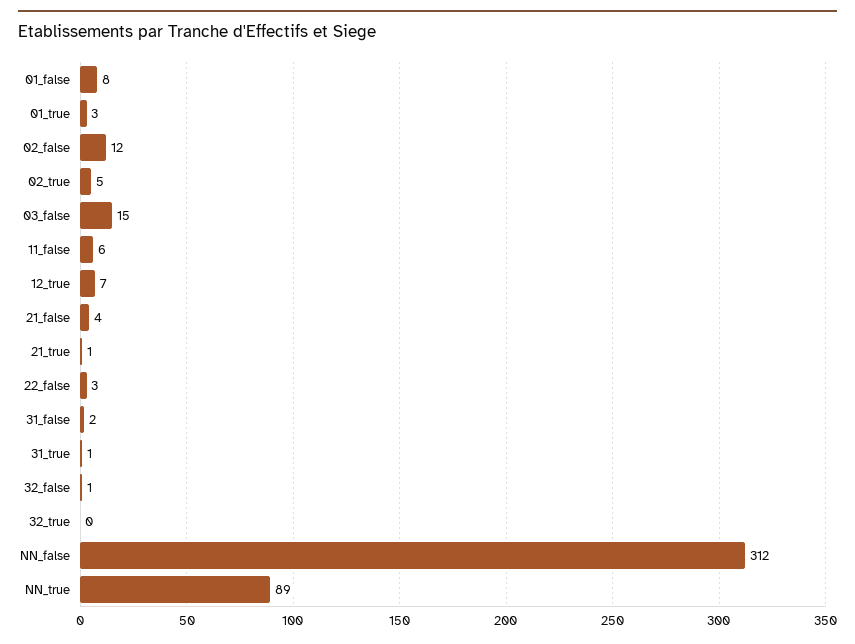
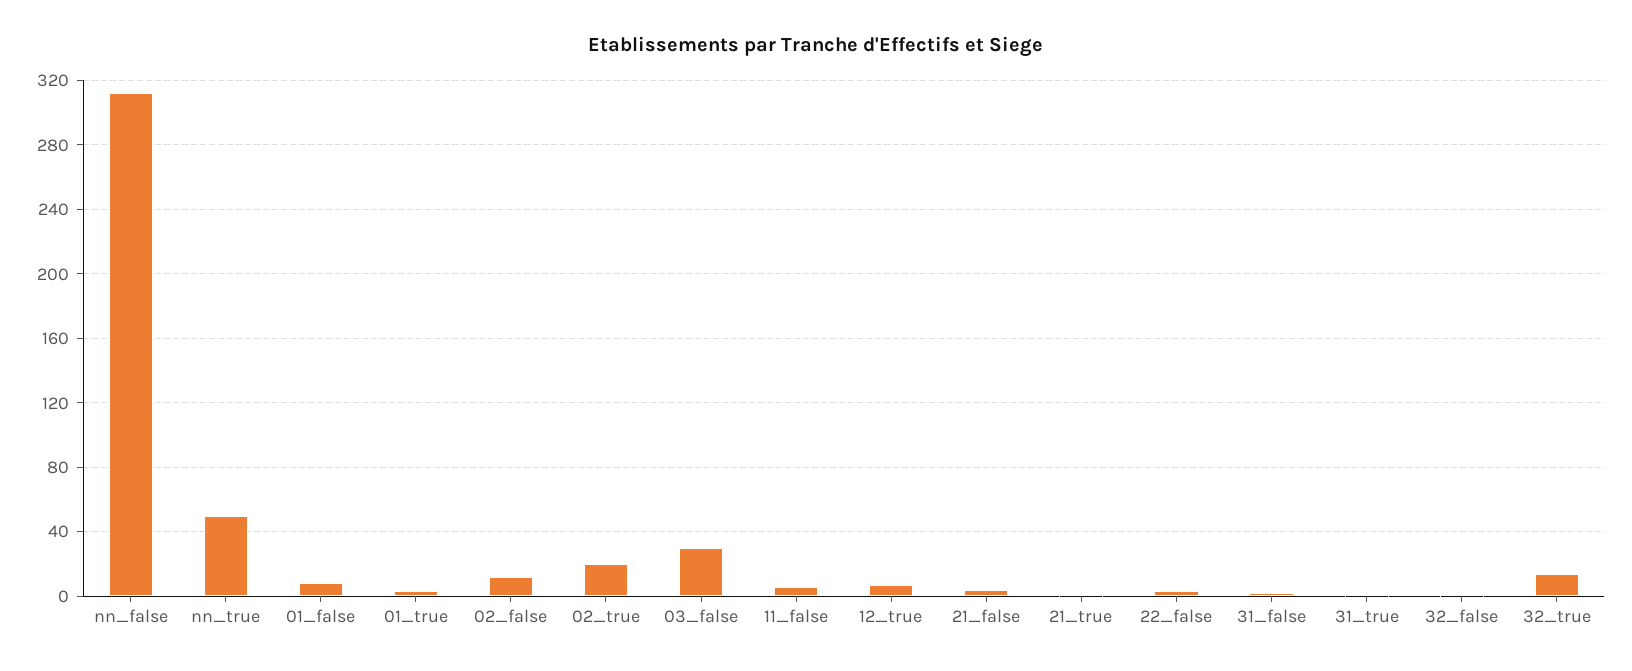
  {
    "01_false": 8,
    "01_true": 3,
    "02_false": 12,
-   "02_true": 5,
+   "02_true": 20,
-   "03_false": 15,
+   "03_false": 30,
    "11_false": 6,
    "12_true": 7,
    "21_false": 4,
    "21_true": 1,
    "22_false": 3,
    "31_false": 2,
    "31_true": 1,
    "32_false": 1,
-   "32_true": 0,
+   "32_true": 15,
    "NN_false": 312,
-   "NN_true": 89
+   "NN_true": 50
  }

